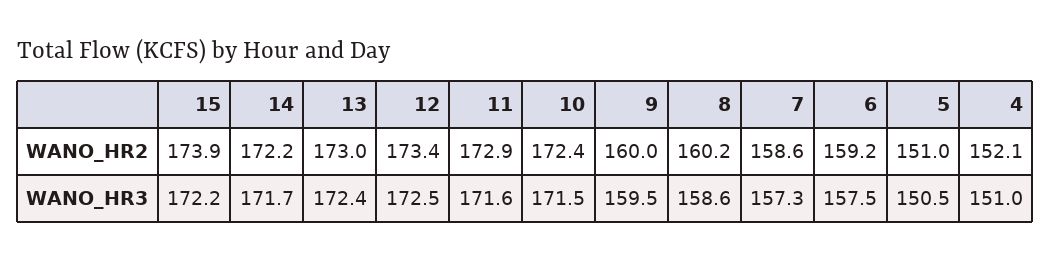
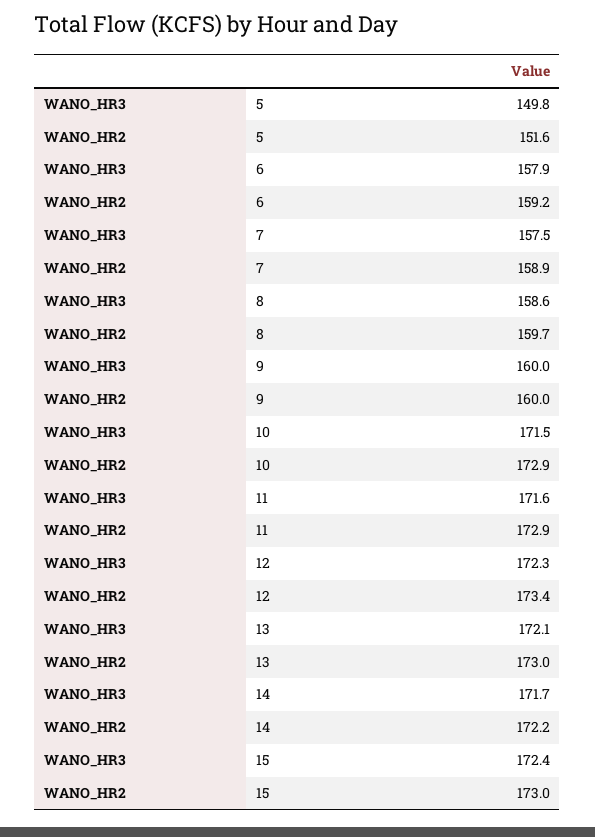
  {
    "15": {
-     "WANO_HR2": 173.9,
+     "WANO_HR2": 173,
-     "WANO_HR3": 172.2
+     "WANO_HR3": 172.4
    },
    "14": {
      "WANO_HR2": 172.2,
      "WANO_HR3": 171.7
    },
    "13": {
      "WANO_HR2": 173,
-     "WANO_HR3": 172.4
+     "WANO_HR3": 172.1
    },
    "12": {
      "WANO_HR2": 173.4,
-     "WANO_HR3": 172.5
+     "WANO_HR3": 172.3
    },
    "11": {
      "WANO_HR2": 172.9,
      "WANO_HR3": 171.6
    },
    "10": {
-     "WANO_HR2": 172.4,
+     "WANO_HR2": 172.9,
      "WANO_HR3": 171.5
    },
    "9": {
      "WANO_HR2": 160,
-     "WANO_HR3": 159.5
+     "WANO_HR3": 160
    },
    "8": {
-     "WANO_HR2": 160.2,
+     "WANO_HR2": 159.7,
      "WANO_HR3": 158.6
    },
    "7": {
-     "WANO_HR2": 158.6,
+     "WANO_HR2": 158.9,
-     "WANO_HR3": 157.3
+     "WANO_HR3": 157.5
    },
    "6": {
      "WANO_HR2": 159.2,
-     "WANO_HR3": 157.5
+     "WANO_HR3": 157.9
    },
    "5": {
-     "WANO_HR2": 151,
+     "WANO_HR2": 151.6,
-     "WANO_HR3": 150.5
+     "WANO_HR3": 149.8
-   },
+   }
-   "4": {
-     "WANO_HR2": 152.1,
-     "WANO_HR3": 151
-   }
  }

